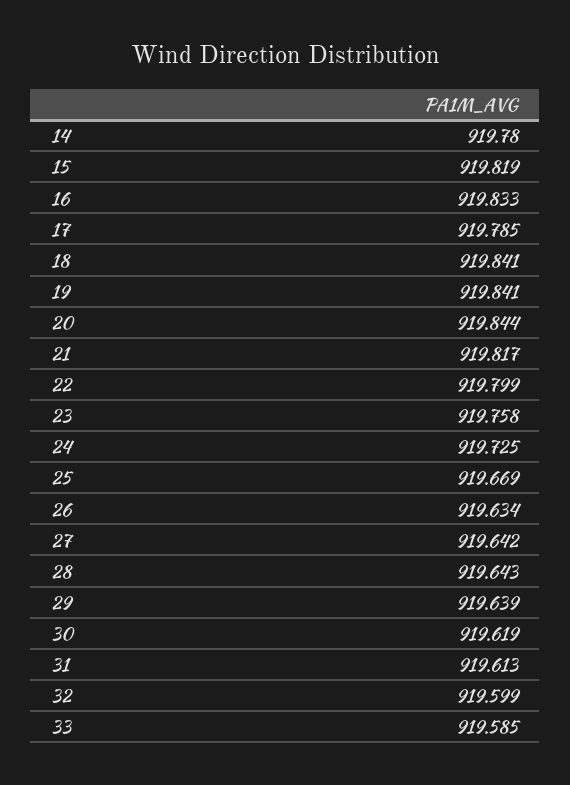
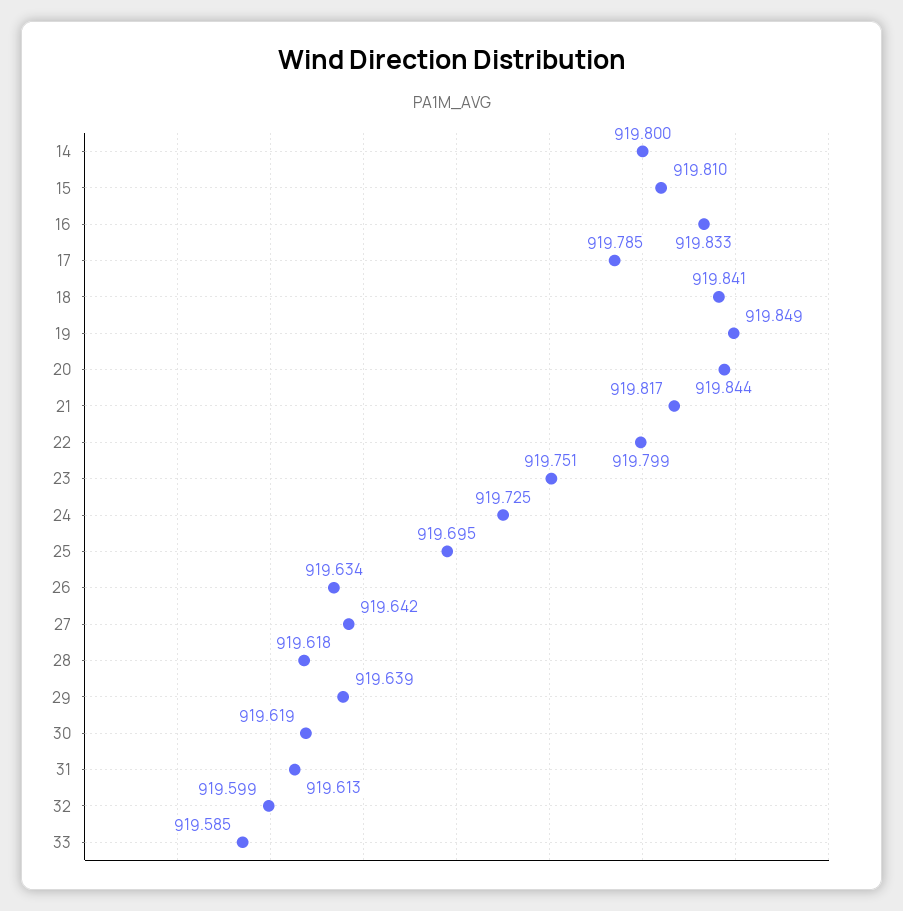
  {
-   "14": 919.78,
+   "14": 919.8,
-   "15": 919.819,
+   "15": 919.81,
    "16": 919.833,
    "17": 919.785,
    "18": 919.841,
-   "19": 919.841,
+   "19": 919.849,
    "20": 919.844,
    "21": 919.817,
    "22": 919.799,
-   "23": 919.758,
+   "23": 919.751,
    "24": 919.725,
-   "25": 919.669,
+   "25": 919.695,
    "26": 919.634,
    "27": 919.642,
-   "28": 919.643,
+   "28": 919.618,
    "29": 919.639,
    "30": 919.619,
    "31": 919.613,
    "32": 919.599,
    "33": 919.585
  }

